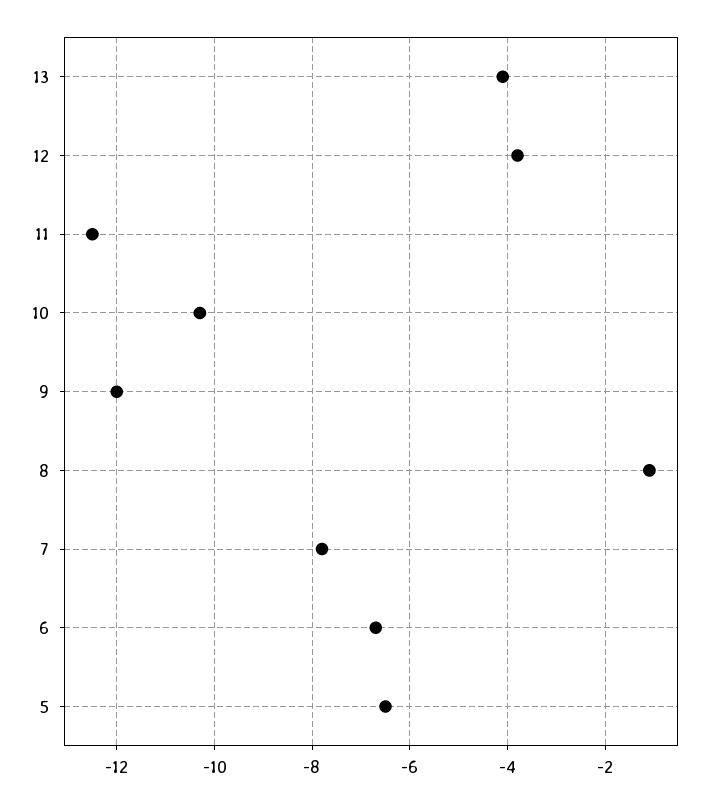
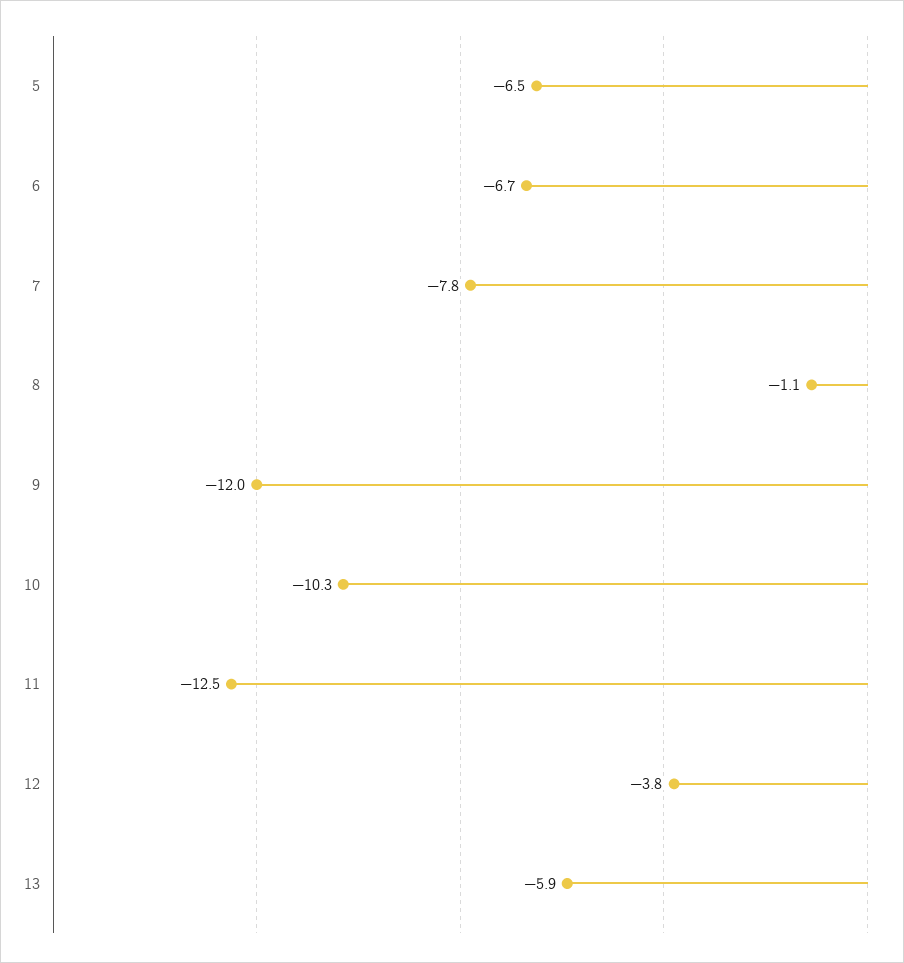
  {
-   "13": -4,
+   "13": -5.9,
    "12": -3.8,
    "11": -12.5,
    "10": -10.3,
    "9": -12,
    "8": -1.1,
    "7": -7.8,
    "6": -6.7,
    "5": -6.5
  }

